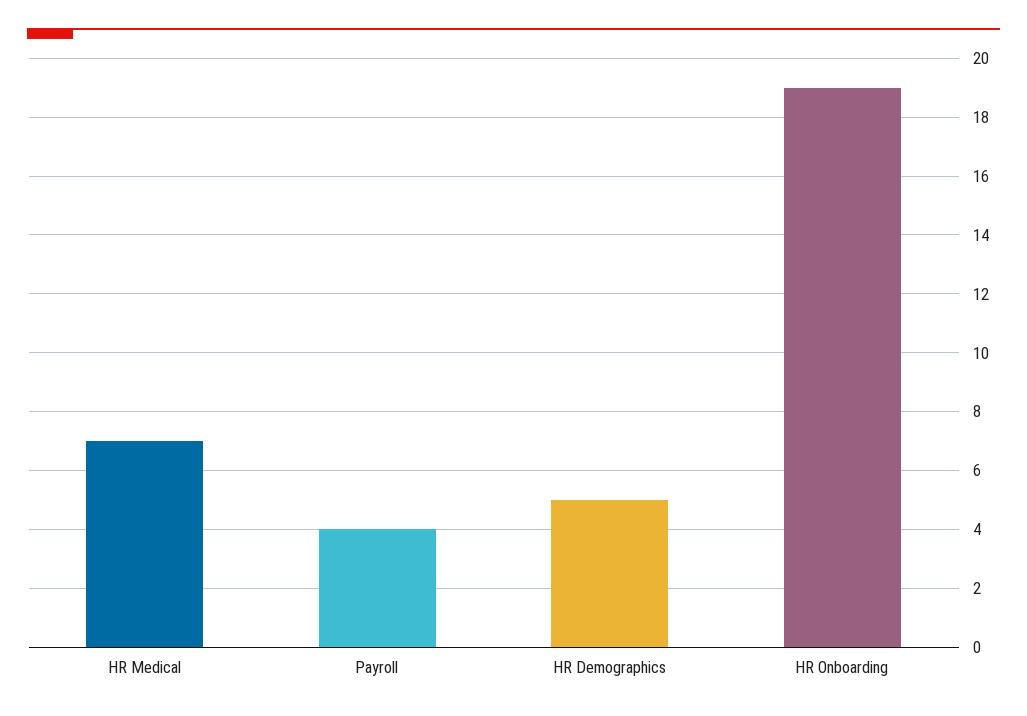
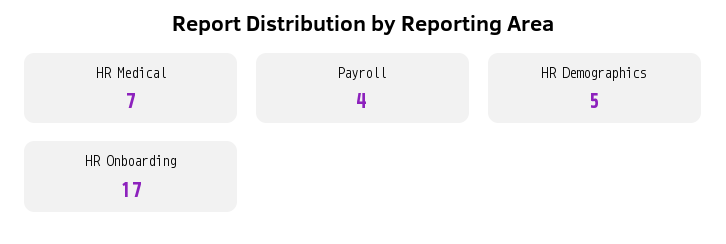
  {
    "HR Medical": 7,
    "Payroll": 4,
    "HR Demographics": 5,
-   "HR Onboarding": 19
+   "HR Onboarding": 17
  }

